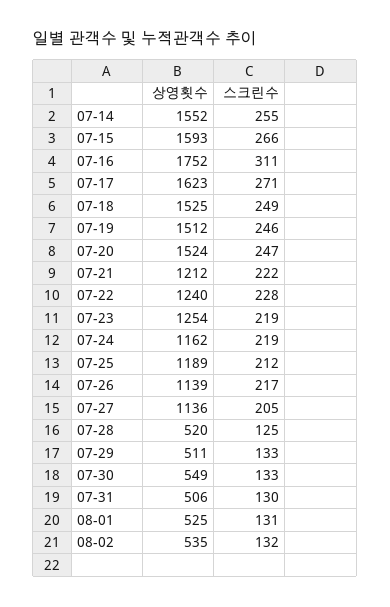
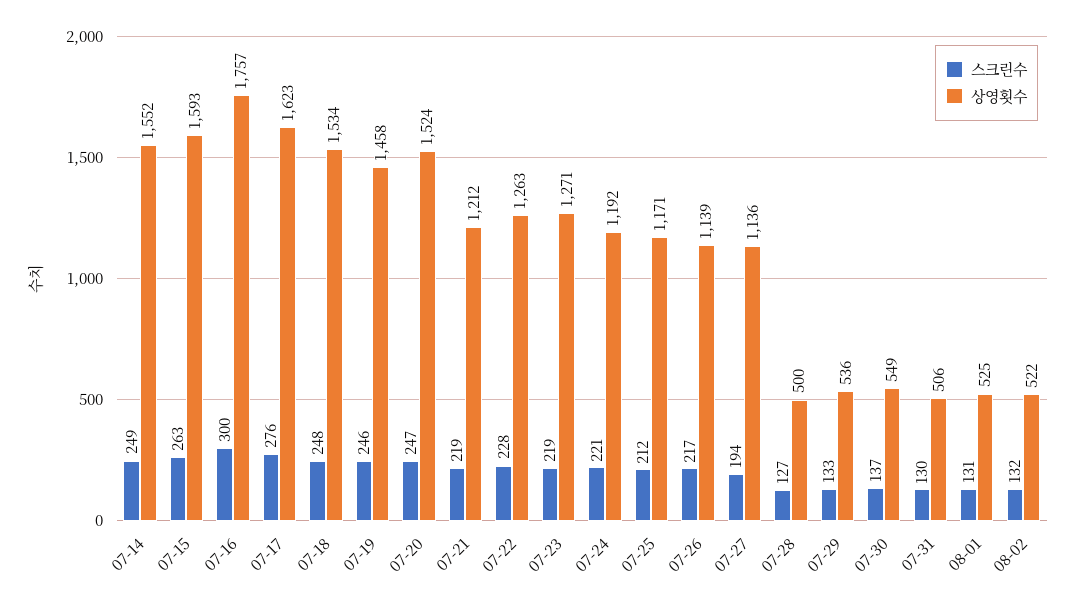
  {
    "상영횟수": {
      "07-14": 1552,
      "07-15": 1593,
-     "07-16": 1752,
+     "07-16": 1757,
      "07-17": 1623,
-     "07-18": 1525,
+     "07-18": 1534,
-     "07-19": 1512,
+     "07-19": 1458,
      "07-20": 1524,
      "07-21": 1212,
-     "07-22": 1240,
+     "07-22": 1263,
-     "07-23": 1254,
+     "07-23": 1271,
-     "07-24": 1162,
+     "07-24": 1192,
-     "07-25": 1189,
+     "07-25": 1171,
      "07-26": 1139,
      "07-27": 1136,
-     "07-28": 520,
+     "07-28": 500,
-     "07-29": 511,
+     "07-29": 536,
      "07-30": 549,
      "07-31": 506,
      "08-01": 525,
-     "08-02": 535
+     "08-02": 522
    },
    "스크린수": {
-     "07-14": 255,
+     "07-14": 249,
-     "07-15": 266,
+     "07-15": 263,
-     "07-16": 311,
+     "07-16": 300,
-     "07-17": 271,
+     "07-17": 276,
-     "07-18": 249,
+     "07-18": 248,
      "07-19": 246,
      "07-20": 247,
-     "07-21": 222,
+     "07-21": 219,
      "07-22": 228,
      "07-23": 219,
-     "07-24": 219,
+     "07-24": 221,
      "07-25": 212,
      "07-26": 217,
-     "07-27": 205,
+     "07-27": 194,
-     "07-28": 125,
+     "07-28": 127,
      "07-29": 133,
-     "07-30": 133,
+     "07-30": 137,
      "07-31": 130,
      "08-01": 131,
      "08-02": 132
    }
  }

